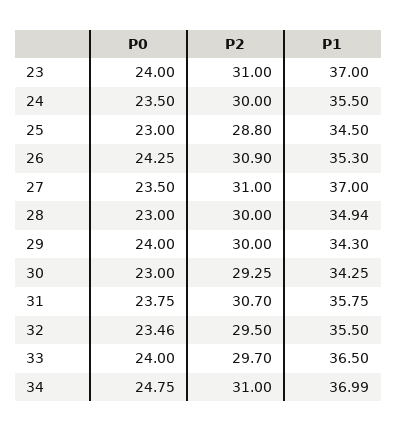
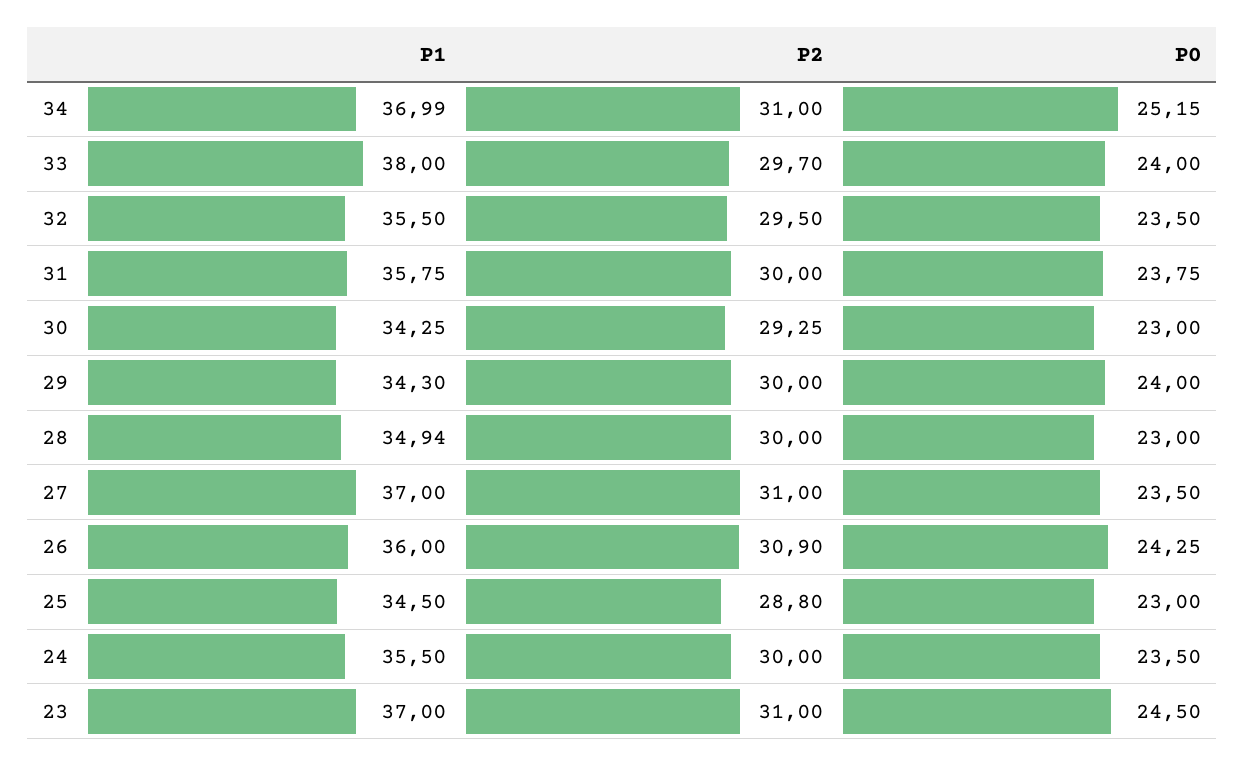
  {
    "P0": {
-     "23": 24,
+     "23": 24.5,
      "24": 23.5,
      "25": 23,
      "26": 24.25,
      "27": 23.5,
      "28": 23,
      "29": 24,
      "30": 23,
      "31": 23.75,
-     "32": 23.46,
+     "32": 23.5,
      "33": 24,
-     "34": 24.75
+     "34": 25.15
    },
    "P2": {
      "23": 31,
      "24": 30,
      "25": 28.8,
      "26": 30.9,
      "27": 31,
      "28": 30,
      "29": 30,
      "30": 29.25,
-     "31": 30.7,
+     "31": 30,
      "32": 29.5,
      "33": 29.7,
      "34": 31
    },
    "P1": {
      "23": 37,
      "24": 35.5,
      "25": 34.5,
-     "26": 35.3,
+     "26": 36,
      "27": 37,
      "28": 34.94,
      "29": 34.3,
      "30": 34.25,
      "31": 35.75,
      "32": 35.5,
-     "33": 36.5,
+     "33": 38,
      "34": 36.99
    }
  }

